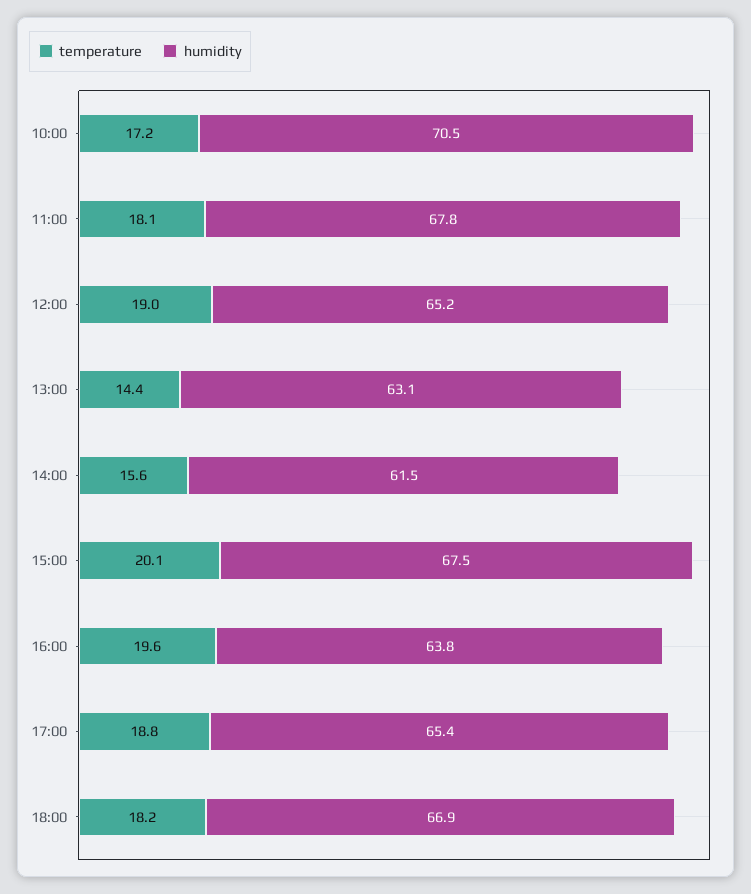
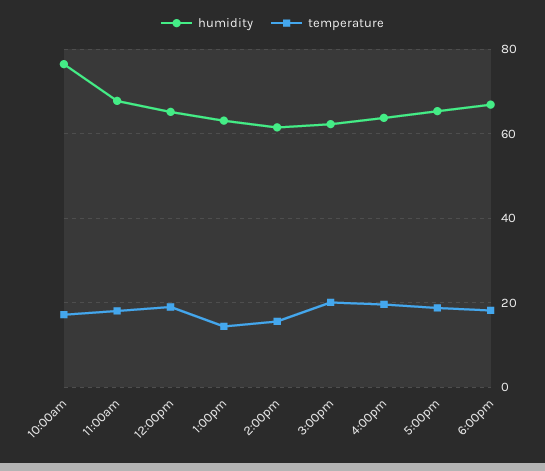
  {
    "temperature": {
      "10:00": 17.2,
      "11:00": 18.1,
      "12:00": 19,
      "13:00": 14.4,
      "14:00": 15.6,
      "15:00": 20.1,
      "16:00": 19.6,
      "17:00": 18.8,
      "18:00": 18.2
    },
    "humidity": {
-     "10:00": 70.5,
+     "10:00": 76,
      "11:00": 67.8,
      "12:00": 65.2,
      "13:00": 63.1,
      "14:00": 61.5,
-     "15:00": 67.5,
+     "15:00": 62,
      "16:00": 63.8,
      "17:00": 65.4,
      "18:00": 66.9
    }
  }

